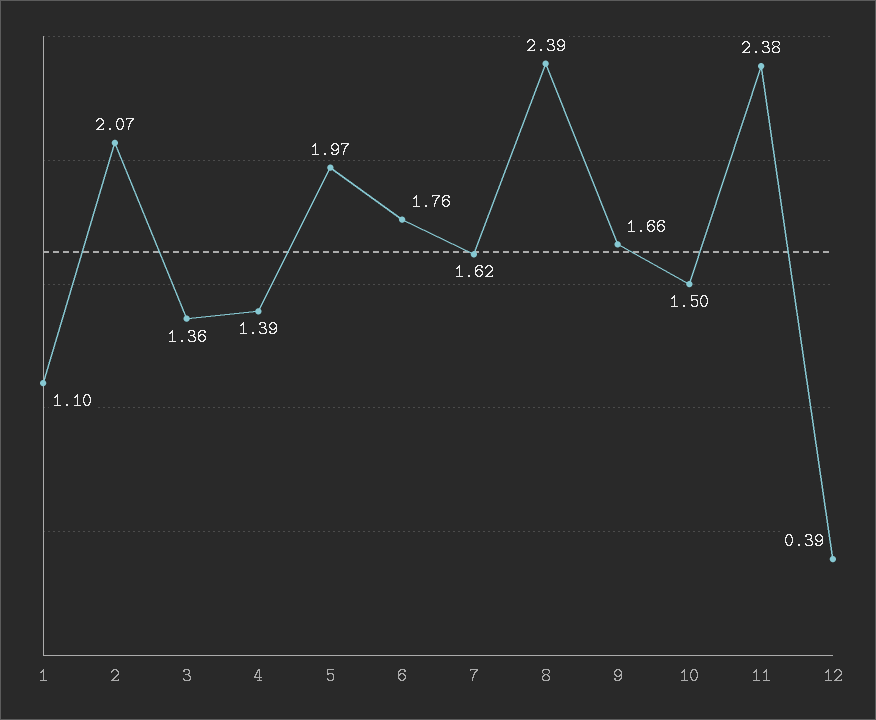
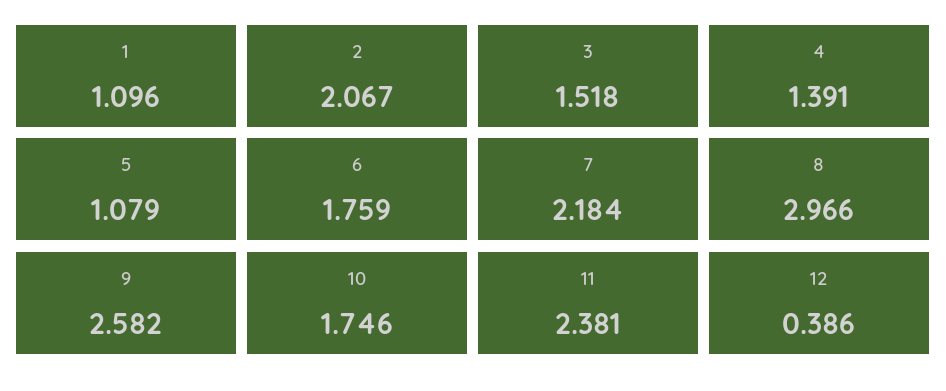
  {
    "1": 1.096,
    "2": 2.067,
-   "3": 1.36,
+   "3": 1.518,
    "4": 1.391,
-   "5": 1.97,
+   "5": 1.079,
    "6": 1.759,
-   "7": 1.62,
+   "7": 2.184,
-   "8": 2.39,
+   "8": 2.966,
-   "9": 1.66,
+   "9": 2.582,
-   "10": 1.5,
+   "10": 1.746,
    "11": 2.381,
    "12": 0.386
  }

